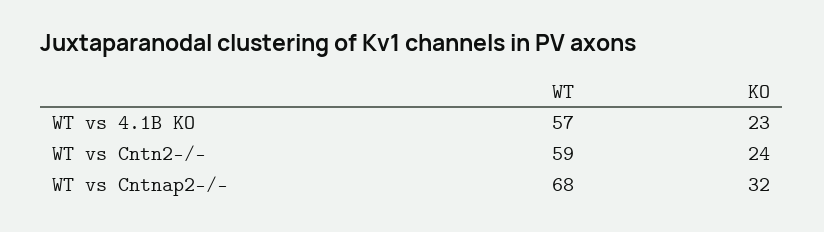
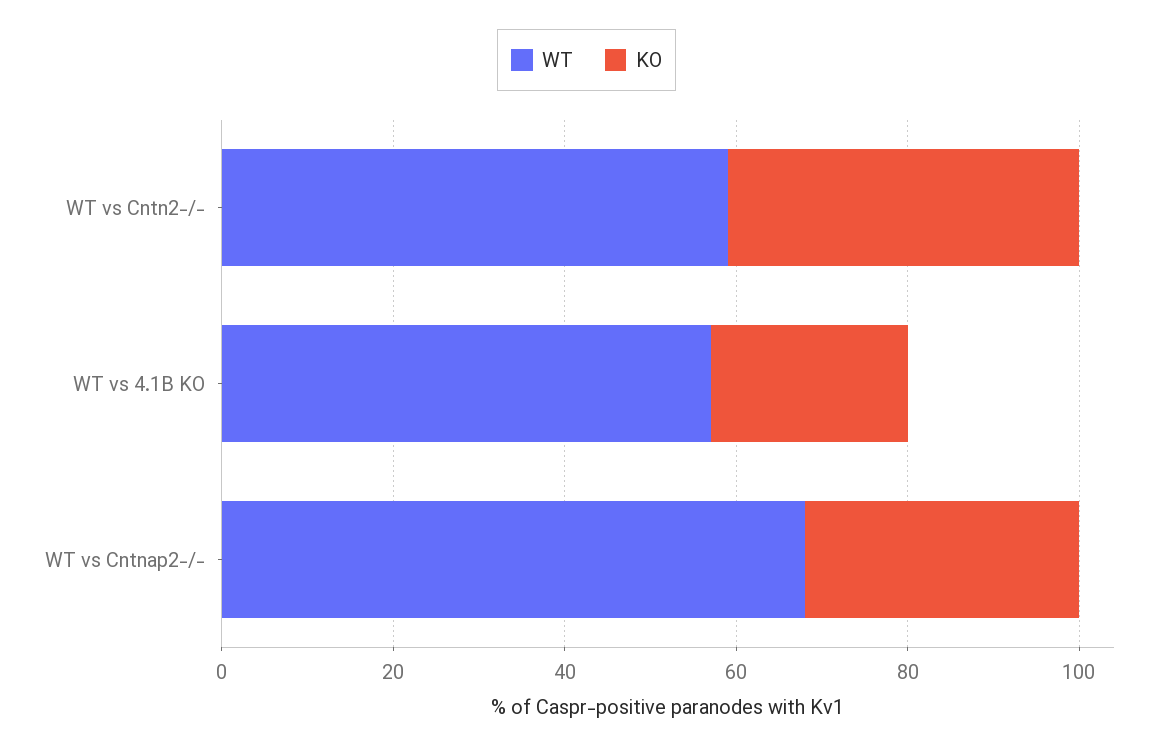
  {
    "WT": {
      "WT vs 4.1B KO": 57,
      "WT vs Cntn2-/-": 59,
      "WT vs Cntnap2-/-": 68
    },
    "KO": {
      "WT vs 4.1B KO": 23,
-     "WT vs Cntn2-/-": 24,
+     "WT vs Cntn2-/-": 40,
      "WT vs Cntnap2-/-": 32
    }
  }

